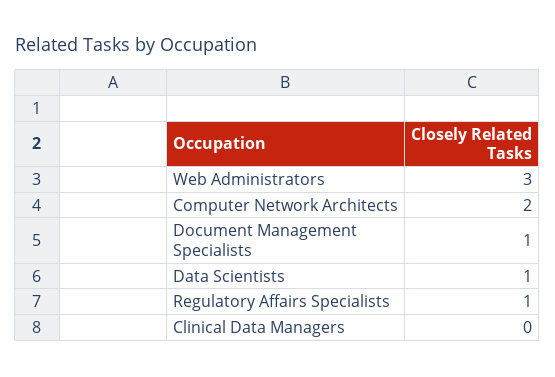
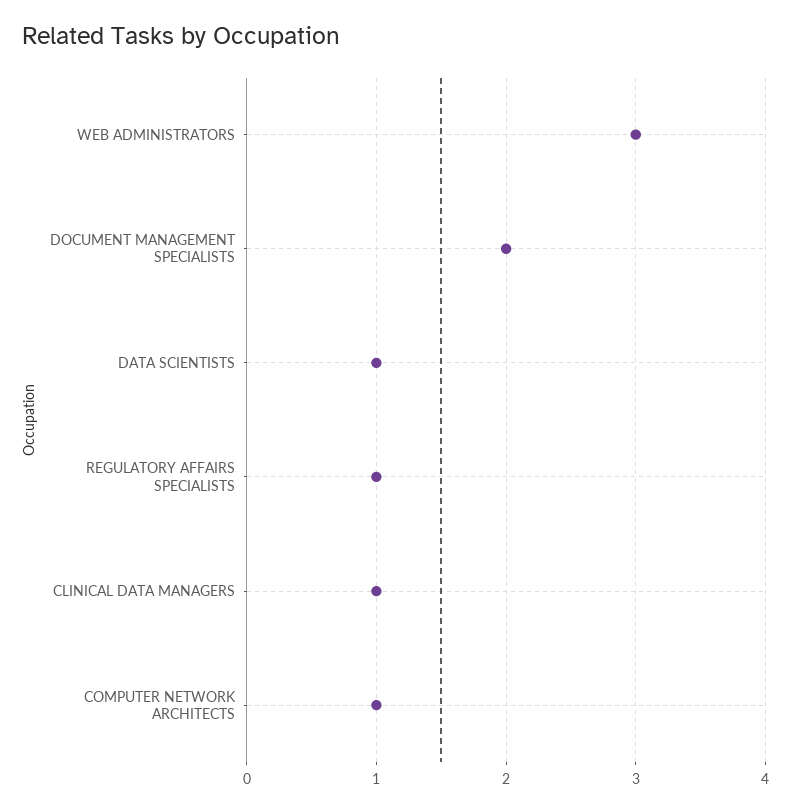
  {
    "Web Administrators": 3,
-   "Computer Network Architects": 2,
+   "Computer Network Architects": 1,
-   "Document Management Specialists": 1,
+   "Document Management Specialists": 2,
    "Data Scientists": 1,
    "Regulatory Affairs Specialists": 1,
-   "Clinical Data Managers": 0
+   "Clinical Data Managers": 1
  }

